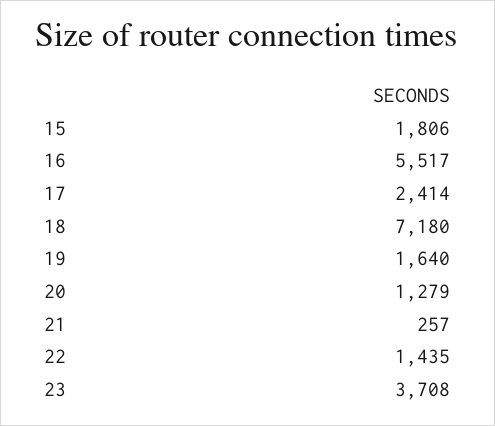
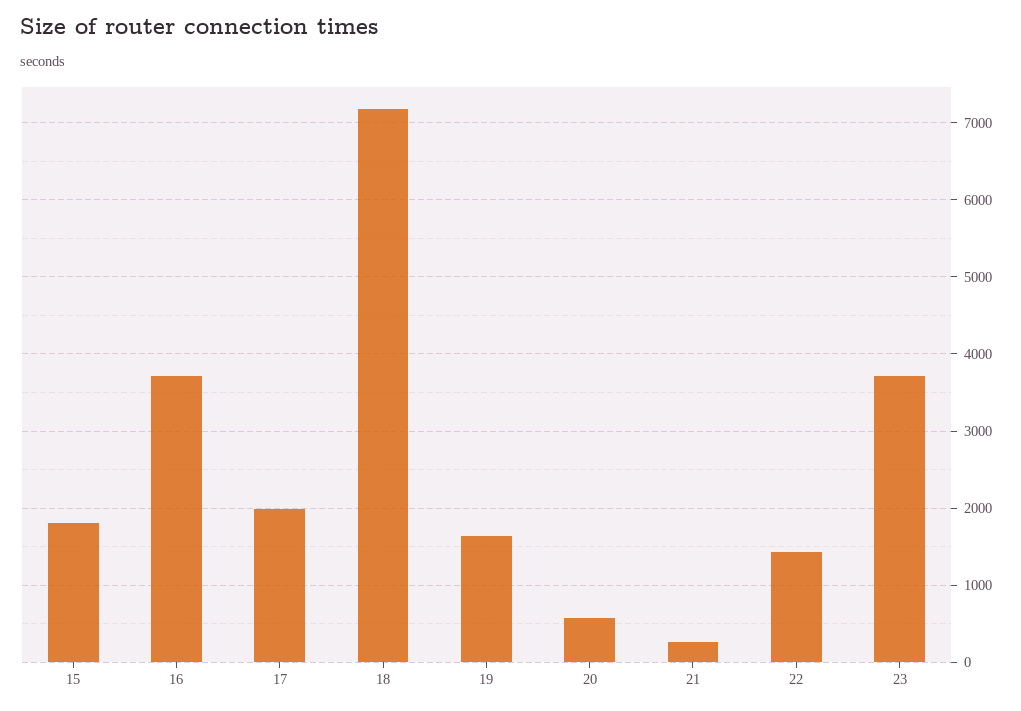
  {
    "15": 1806,
-   "16": 5517,
+   "16": 3700,
-   "17": 2414,
+   "17": 2000,
    "18": 7180,
    "19": 1640,
-   "20": 1279,
+   "20": 600,
    "21": 257,
    "22": 1435,
    "23": 3708
  }

